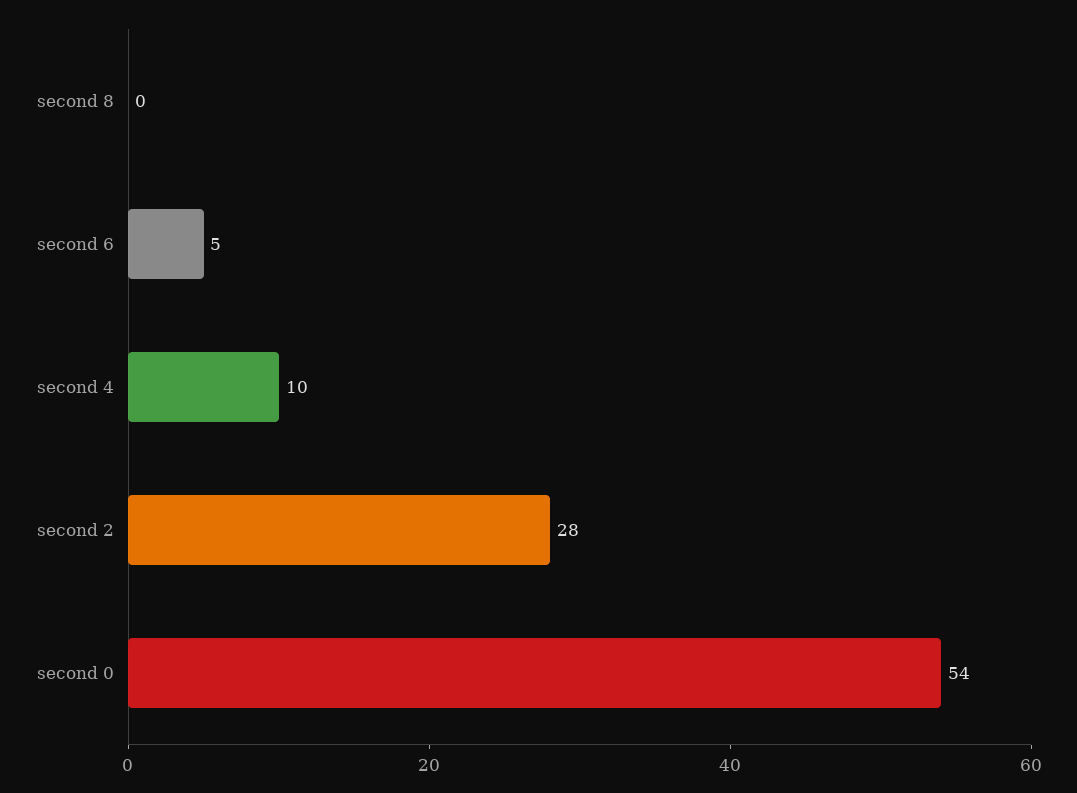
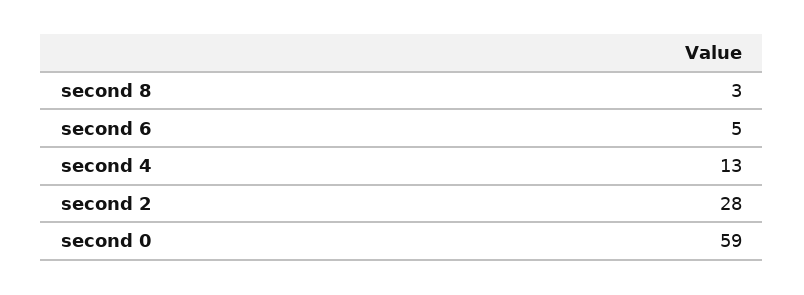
  {
-   "second 8": 0,
+   "second 8": 3,
    "second 6": 5,
-   "second 4": 10,
+   "second 4": 13,
    "second 2": 28,
-   "second 0": 54
+   "second 0": 59
  }

